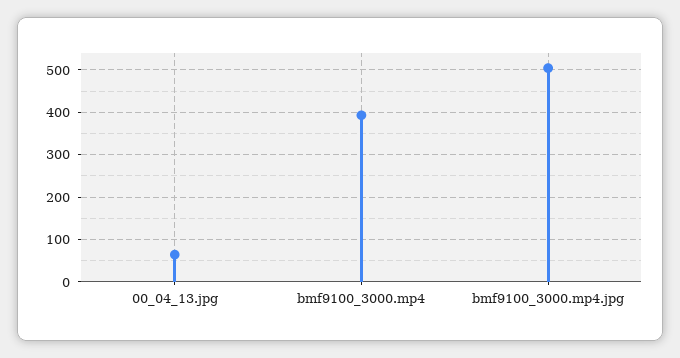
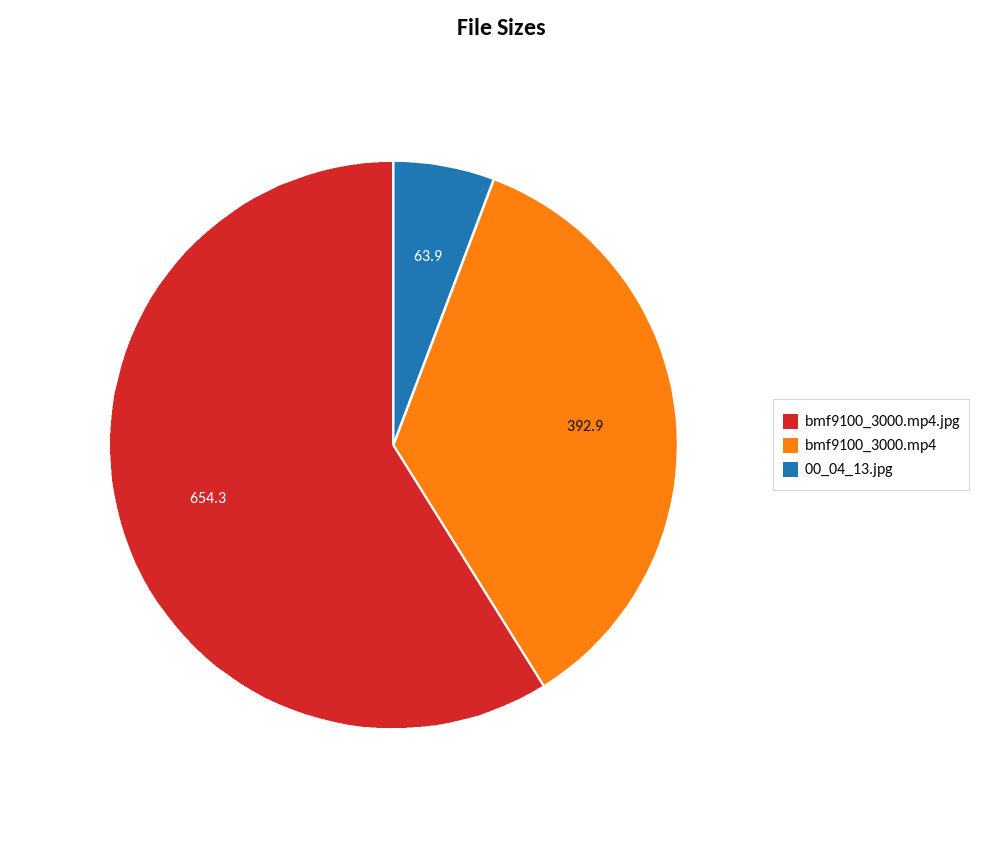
  {
    "00_04_13.jpg": 63.9,
    "bmf9100_3000.mp4": 392.9,
-   "bmf9100_3000.mp4.jpg": 500
+   "bmf9100_3000.mp4.jpg": 654.3
  }

